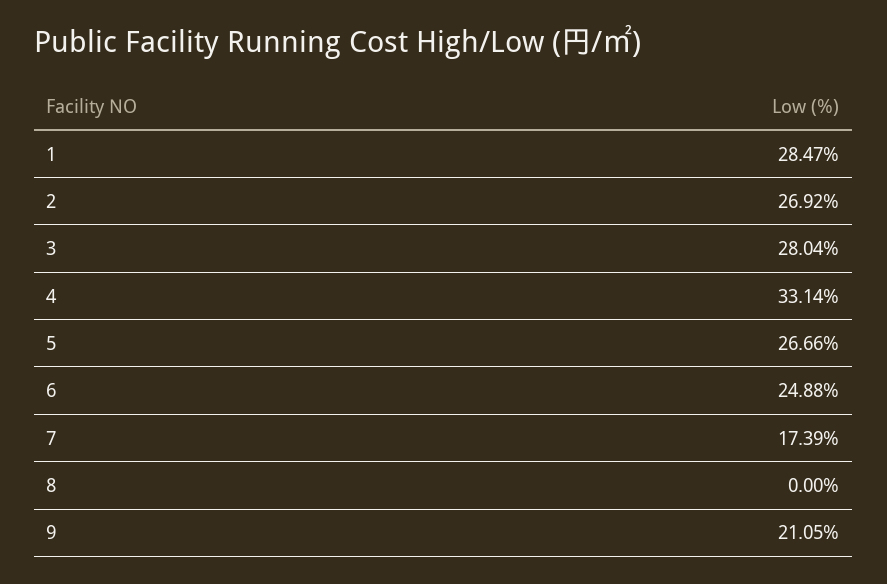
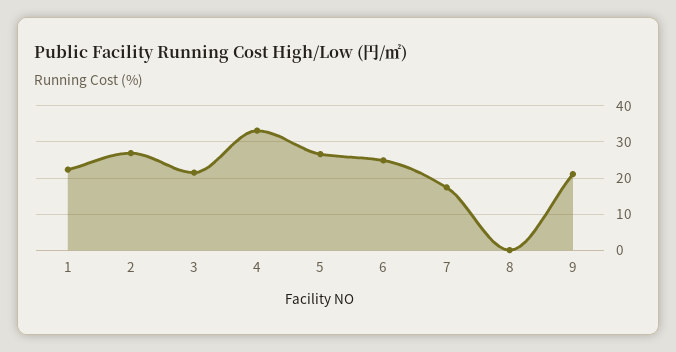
  {
-   "1": 28.47,
+   "1": 22,
    "2": 26.92,
-   "3": 28.04,
+   "3": 22,
    "4": 33.14,
    "5": 26.66,
    "6": 24.88,
    "7": 17.39,
    "8": 0,
    "9": 21.05
  }

